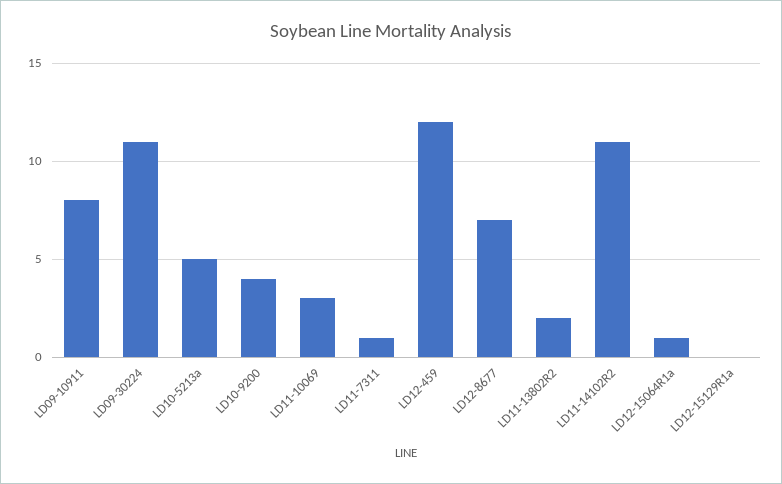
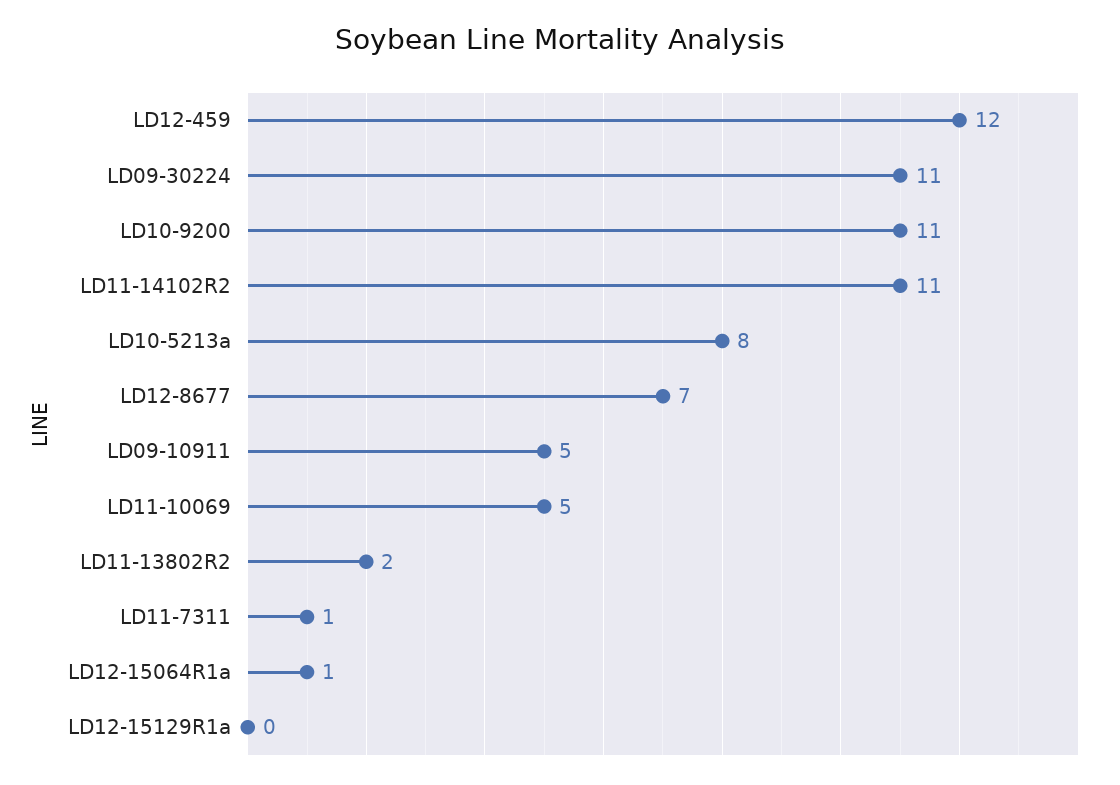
  {
-   "LD09-10911": 8,
+   "LD09-10911": 5,
    "LD09-30224": 11,
-   "LD10-5213a": 5,
+   "LD10-5213a": 8,
-   "LD10-9200": 4,
+   "LD10-9200": 11,
-   "LD11-10069": 3,
+   "LD11-10069": 5,
    "LD11-7311": 1,
    "LD12-459": 12,
    "LD12-8677": 7,
    "LD11-13802R2": 2,
    "LD11-14102R2": 11,
    "LD12-15064R1a": 1,
    "LD12-15129R1a": 0
  }

